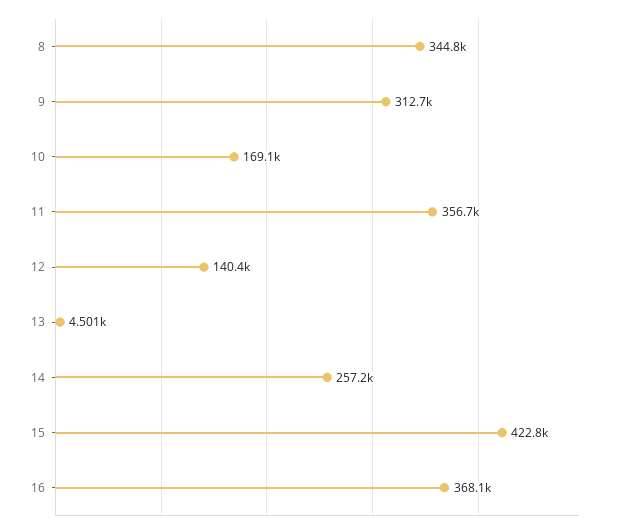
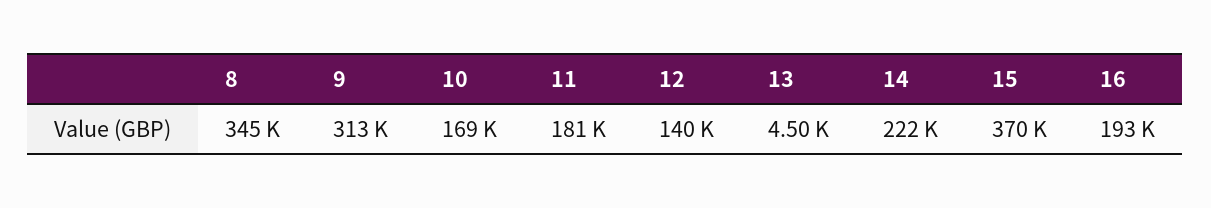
  {
    "8": 344800,
    "9": 312700,
    "10": 169100,
-   "11": 356700,
+   "11": 181000,
    "12": 140400,
    "13": 4501,
-   "14": 257200,
+   "14": 222000,
-   "15": 422800,
+   "15": 370000,
-   "16": 368100
+   "16": 193000
  }

